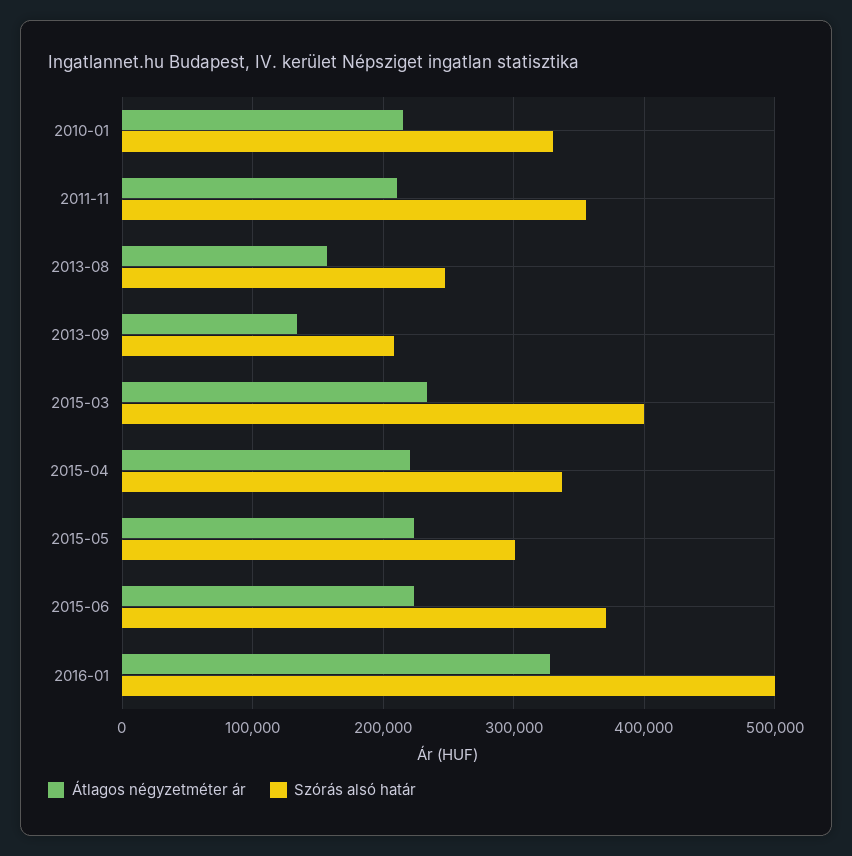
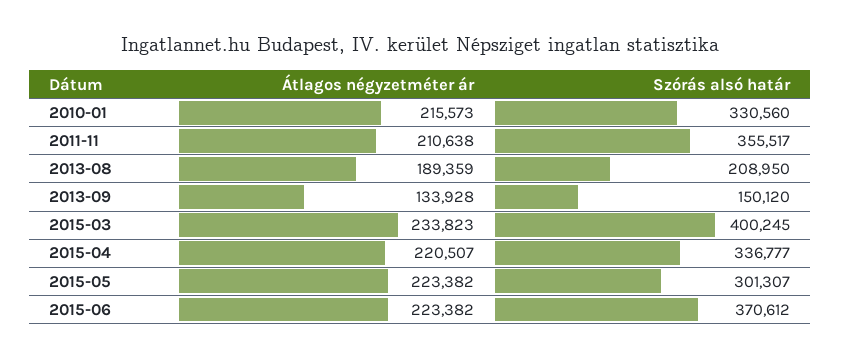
  {
    "Átlagos négyzetméter ár": {
      "2010-01": 215573,
      "2011-11": 210638,
-     "2013-08": 160000,
+     "2013-08": 189359,
      "2013-09": 133928,
      "2015-03": 233823,
      "2015-04": 220507,
      "2015-05": 223382,
-     "2015-06": 223382,
+     "2015-06": 223382
-     "2016-01": 330000
    },
    "Szórás alsó határ": {
      "2010-01": 330560,
      "2011-11": 355517,
-     "2013-08": 250000,
+     "2013-08": 208950,
-     "2013-09": 210000,
+     "2013-09": 150120,
      "2015-03": 400245,
      "2015-04": 336777,
      "2015-05": 301307,
-     "2015-06": 370612,
+     "2015-06": 370612
-     "2016-01": 500000
    }
  }

